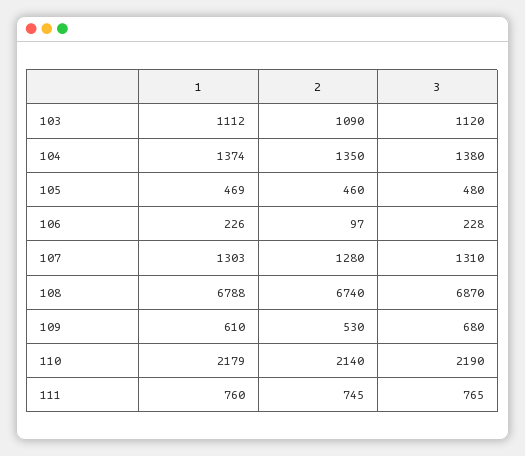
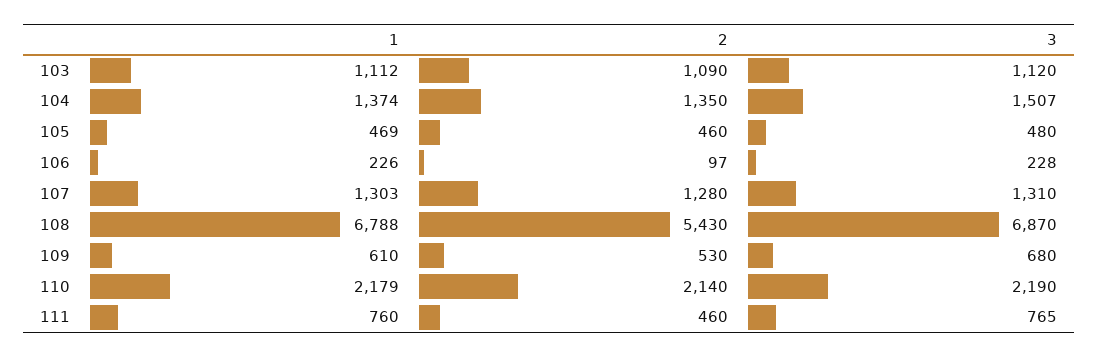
  {
    "1": {
      "103": 1112,
      "104": 1374,
      "105": 469,
      "106": 226,
      "107": 1303,
      "108": 6788,
      "109": 610,
      "110": 2179,
      "111": 760
    },
    "2": {
      "103": 1090,
      "104": 1350,
      "105": 460,
      "106": 97,
      "107": 1280,
-     "108": 6740,
+     "108": 5430,
      "109": 530,
      "110": 2140,
-     "111": 745
+     "111": 460
    },
    "3": {
      "103": 1120,
-     "104": 1380,
+     "104": 1507,
      "105": 480,
      "106": 228,
      "107": 1310,
      "108": 6870,
      "109": 680,
      "110": 2190,
      "111": 765
    }
  }

